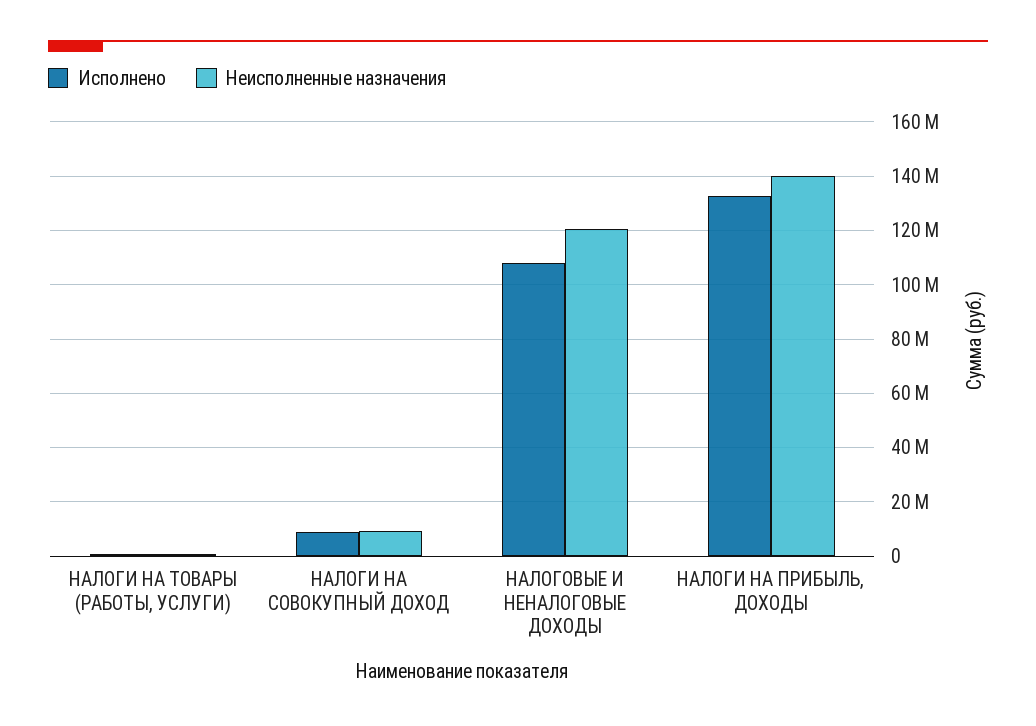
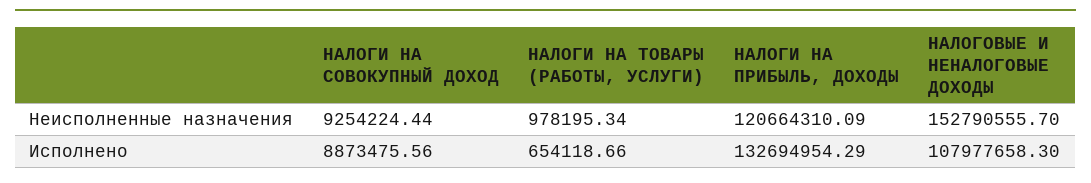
  {
    "Исполнено": {
      "НАЛОГИ НА ТОВАРЫ (РАБОТЫ, УСЛУГИ)": 654118.66,
      "НАЛОГИ НА СОВОКУПНЫЙ ДОХОД": 8873475.56,
      "НАЛОГОВЫЕ И НЕНАЛОГОВЫЕ ДОХОДЫ": 107977658.3,
      "НАЛОГИ НА ПРИБЫЛЬ, ДОХОДЫ": 132694954.29
    },
    "Неисполненные назначения": {
      "НАЛОГИ НА ТОВАРЫ (РАБОТЫ, УСЛУГИ)": 978195.34,
      "НАЛОГИ НА СОВОКУПНЫЙ ДОХОД": 9254224.44,
-     "НАЛОГОВЫЕ И НЕНАЛОГОВЫЕ ДОХОДЫ": 120000000,
+     "НАЛОГОВЫЕ И НЕНАЛОГОВЫЕ ДОХОДЫ": 152790555.7,
-     "НАЛОГИ НА ПРИБЫЛЬ, ДОХОДЫ": 140000000
+     "НАЛОГИ НА ПРИБЫЛЬ, ДОХОДЫ": 120664310.09
    }
  }

